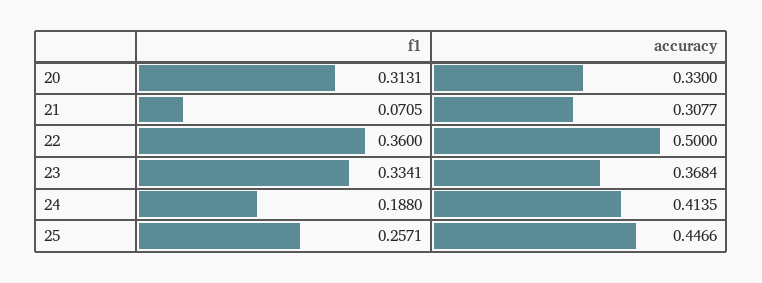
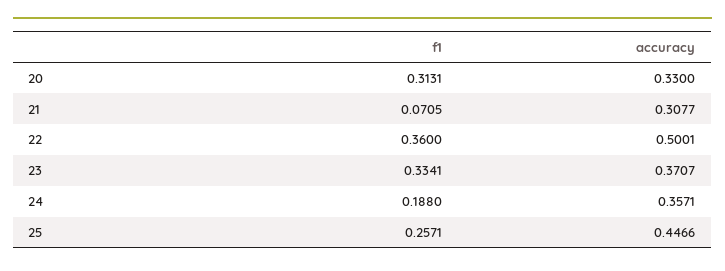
  {
    "f1": {
      "20": 0.3131,
      "21": 0.0705,
      "22": 0.36,
      "23": 0.3341,
      "24": 0.188,
      "25": 0.2571
    },
    "accuracy": {
      "20": 0.33,
      "21": 0.3077,
-     "22": 0.5,
+     "22": 0.5001,
-     "23": 0.3684,
+     "23": 0.3707,
-     "24": 0.4135,
+     "24": 0.3571,
      "25": 0.4466
    }
  }

